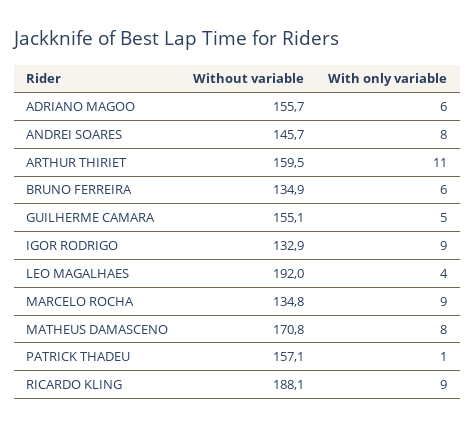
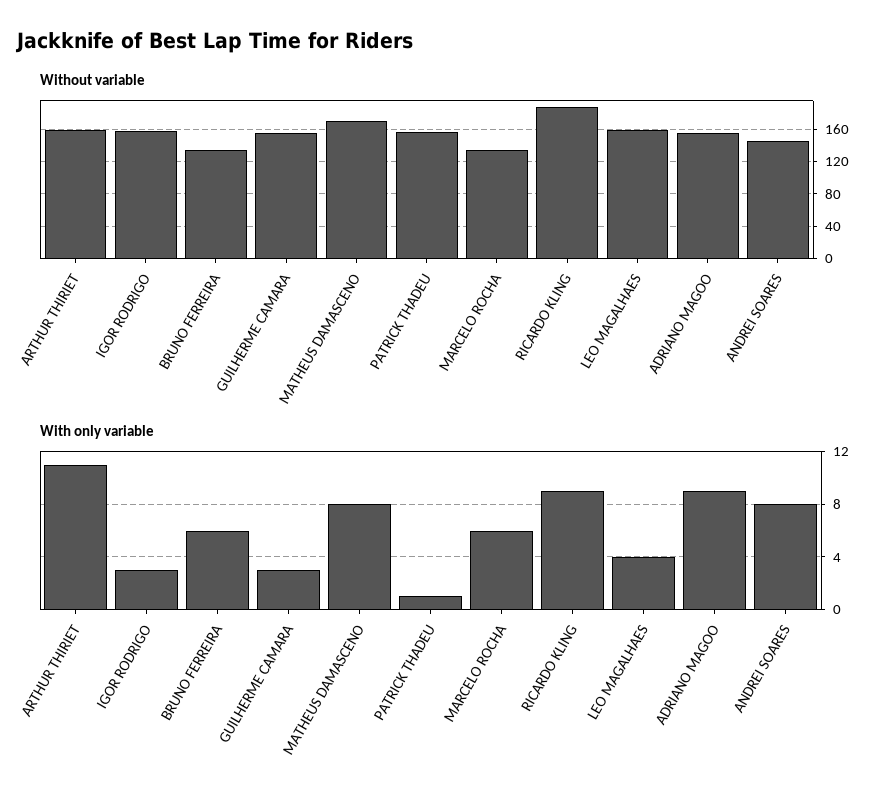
  {
    "Without variable": {
      "ADRIANO MAGOO": 155.7,
      "ANDREI SOARES": 145.7,
      "ARTHUR THIRIET": 159.5,
      "BRUNO FERREIRA": 134.9,
      "GUILHERME CAMARA": 155.1,
-     "IGOR RODRIGO": 132.9,
+     "IGOR RODRIGO": 160,
-     "LEO MAGALHAES": 192,
+     "LEO MAGALHAES": 160,
      "MARCELO ROCHA": 134.8,
      "MATHEUS DAMASCENO": 170.8,
      "PATRICK THADEU": 157.1,
      "RICARDO KLING": 188.1
    },
    "With only variable": {
-     "ADRIANO MAGOO": 6,
+     "ADRIANO MAGOO": 9,
      "ANDREI SOARES": 8,
      "ARTHUR THIRIET": 11,
      "BRUNO FERREIRA": 6,
-     "GUILHERME CAMARA": 5,
+     "GUILHERME CAMARA": 3,
-     "IGOR RODRIGO": 9,
+     "IGOR RODRIGO": 3,
      "LEO MAGALHAES": 4,
-     "MARCELO ROCHA": 9,
+     "MARCELO ROCHA": 6,
      "MATHEUS DAMASCENO": 8,
      "PATRICK THADEU": 1,
      "RICARDO KLING": 9
    }
  }

